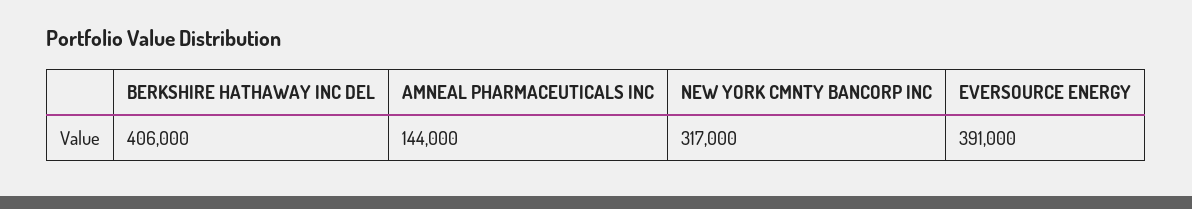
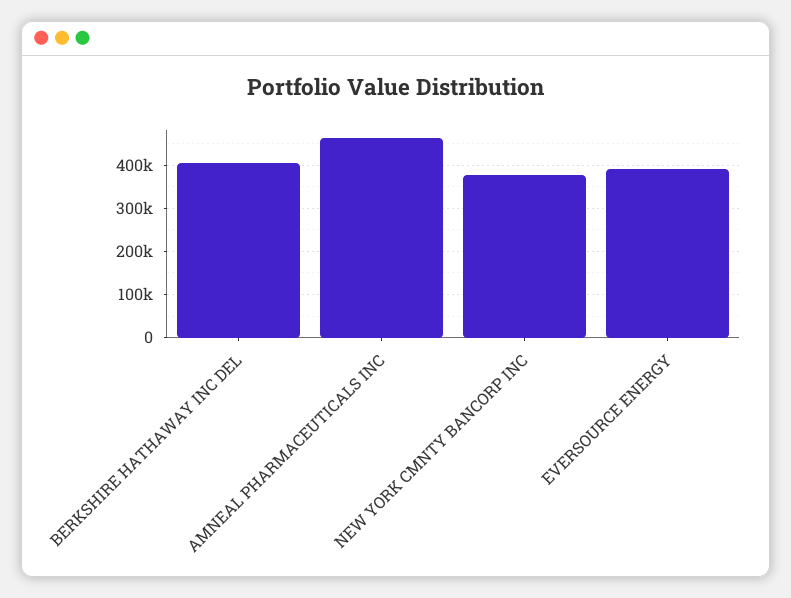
  {
    "BERKSHIRE HATHAWAY INC DEL": 406000,
-   "AMNEAL PHARMACEUTICALS INC": 144000,
+   "AMNEAL PHARMACEUTICALS INC": 460000,
-   "NEW YORK CMNTY BANCORP INC": 317000,
+   "NEW YORK CMNTY BANCORP INC": 380000,
    "EVERSOURCE ENERGY": 391000
  }

